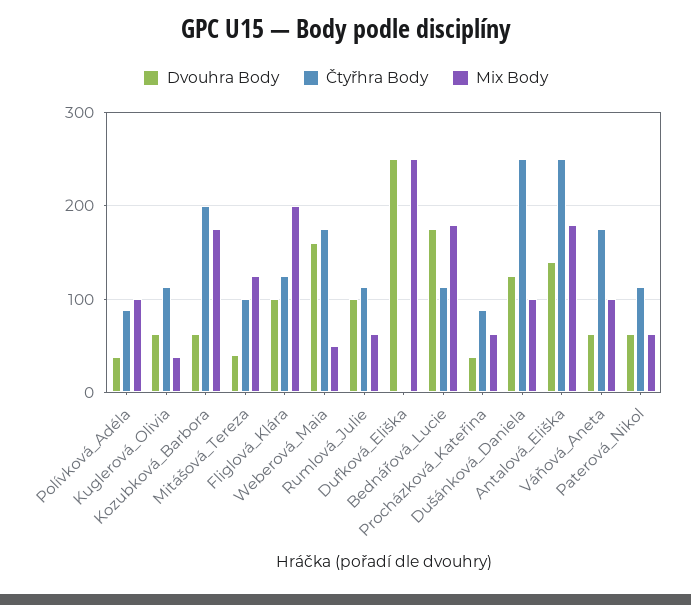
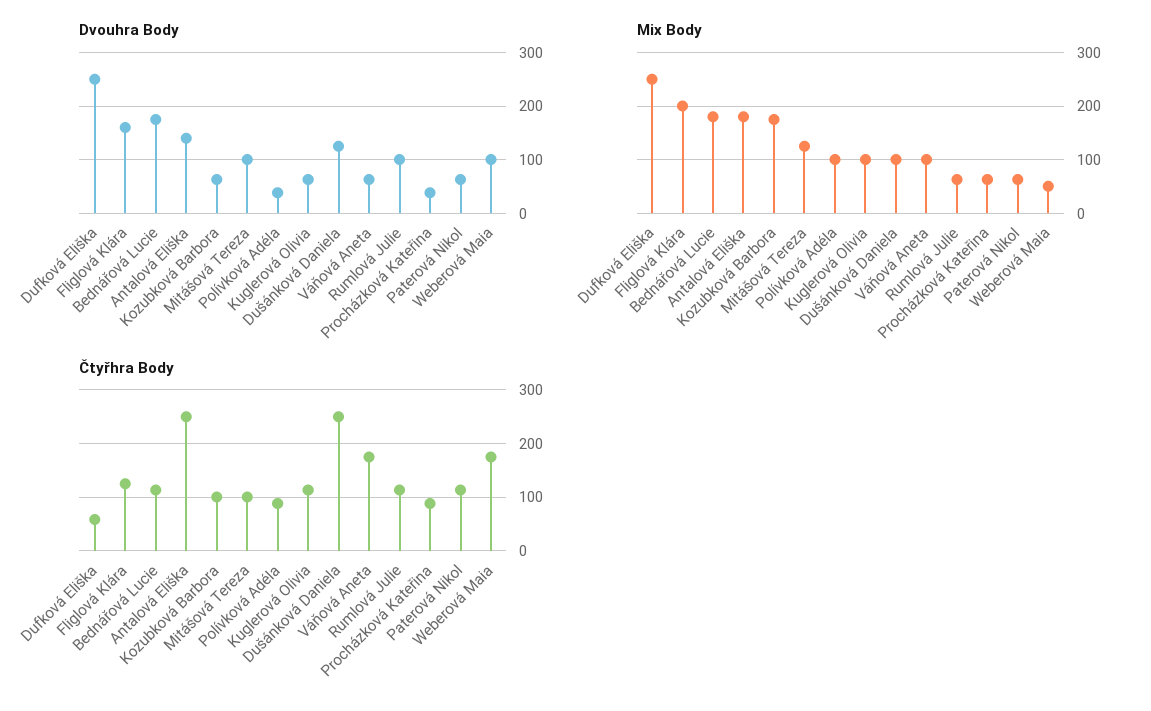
  {
    "Dvouhra Body": {
      "Polívková_Adéla": 40,
      "Kuglerová_Olivia": 60,
      "Kozubková_Barbora": 60,
-     "Mitášová_Tereza": 40,
+     "Mitášová_Tereza": 100,
-     "Fliglová_Klára": 100,
+     "Fliglová_Klára": 160,
-     "Weberová_Maia": 160,
+     "Weberová_Maia": 100,
      "Rumlová_Julie": 100,
      "Dufková_Eliška": 250,
      "Bednářová_Lucie": 180,
      "Procházková_Kateřina": 40,
      "Dušánková_Daniela": 130,
      "Antalová_Eliška": 140,
      "Váňová_Aneta": 60,
      "Paterová_Nikol": 60
    },
    "Čtyřhra Body": {
      "Polívková_Adéla": 90,
      "Kuglerová_Olivia": 110,
-     "Kozubková_Barbora": 200,
+     "Kozubková_Barbora": 100,
      "Mitášová_Tereza": 100,
      "Fliglová_Klára": 130,
      "Weberová_Maia": 180,
      "Rumlová_Julie": 110,
-     "Dufková_Eliška": 0,
+     "Dufková_Eliška": 60,
      "Bednářová_Lucie": 110,
      "Procházková_Kateřina": 90,
      "Dušánková_Daniela": 250,
      "Antalová_Eliška": 250,
      "Váňová_Aneta": 180,
      "Paterová_Nikol": 110
    },
    "Mix Body": {
      "Polívková_Adéla": 100,
-     "Kuglerová_Olivia": 40,
+     "Kuglerová_Olivia": 100,
      "Kozubková_Barbora": 180,
      "Mitášová_Tereza": 130,
      "Fliglová_Klára": 200,
      "Weberová_Maia": 50,
      "Rumlová_Julie": 60,
      "Dufková_Eliška": 250,
      "Bednářová_Lucie": 180,
      "Procházková_Kateřina": 60,
      "Dušánková_Daniela": 100,
      "Antalová_Eliška": 180,
      "Váňová_Aneta": 100,
      "Paterová_Nikol": 60
    }
  }

